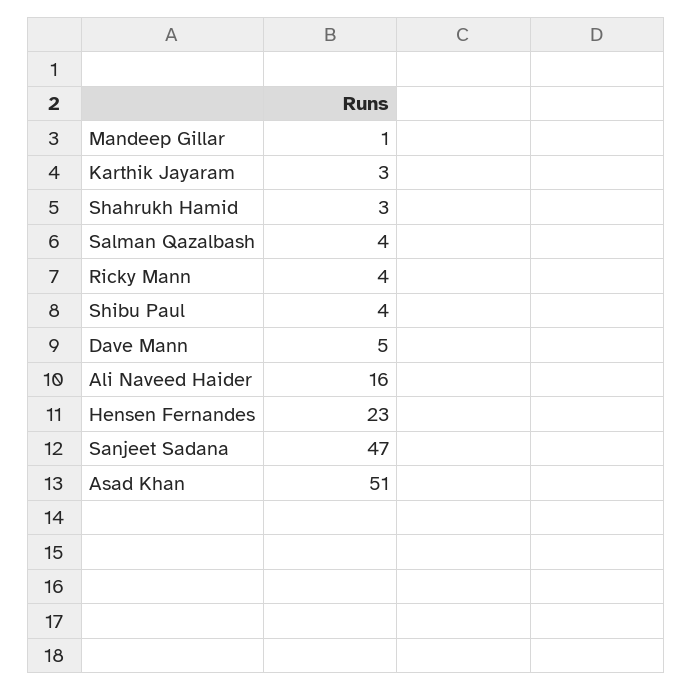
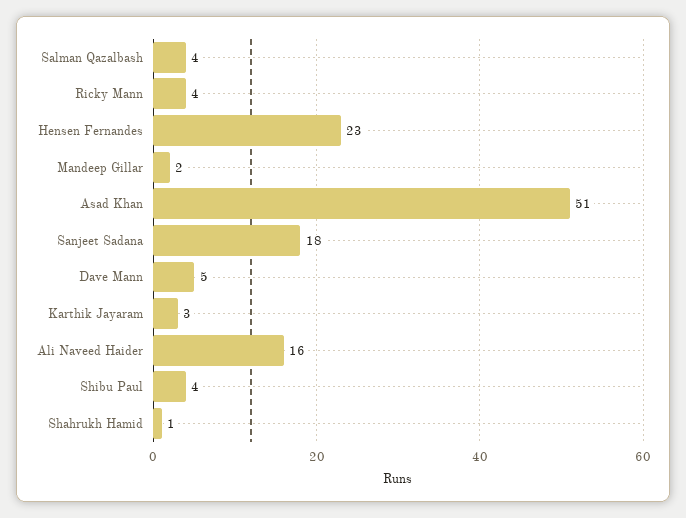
  {
-   "Mandeep Gillar": 1,
+   "Mandeep Gillar": 2,
    "Karthik Jayaram": 3,
-   "Shahrukh Hamid": 3,
+   "Shahrukh Hamid": 1,
    "Salman Qazalbash": 4,
    "Ricky Mann": 4,
    "Shibu Paul": 4,
    "Dave Mann": 5,
    "Ali Naveed Haider": 16,
    "Hensen Fernandes": 23,
-   "Sanjeet Sadana": 47,
+   "Sanjeet Sadana": 18,
    "Asad Khan": 51
  }

